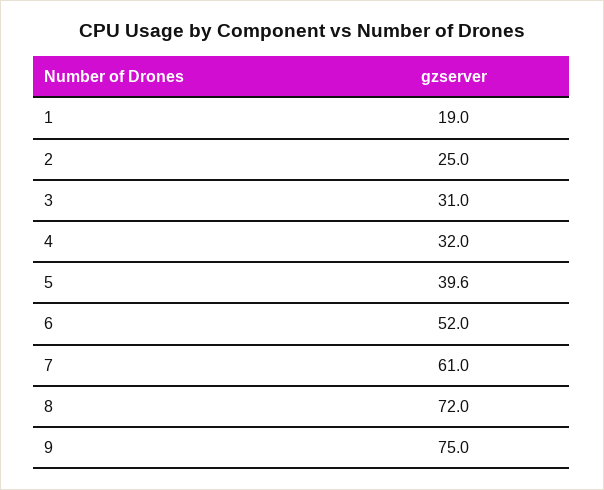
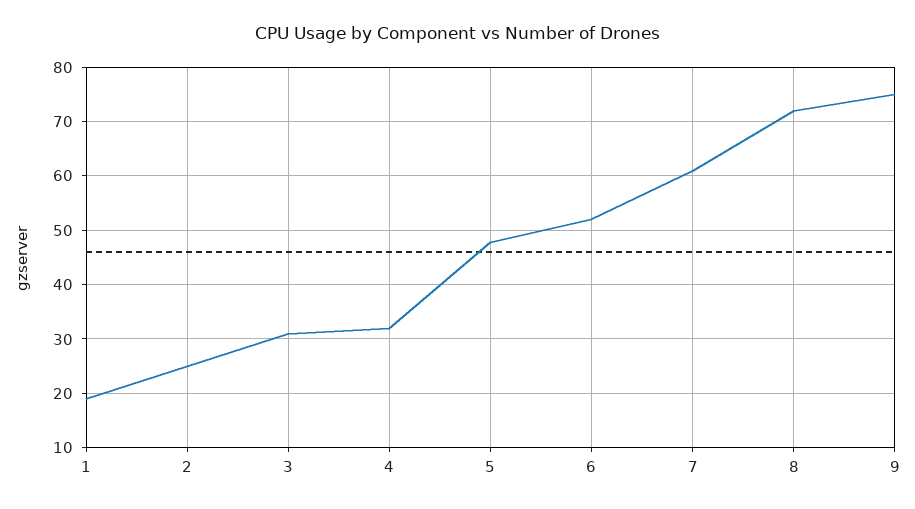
  {
    "1": 19,
    "2": 25,
    "3": 31,
    "4": 32,
-   "5": 39.6,
+   "5": 48,
    "6": 52,
    "7": 61,
    "8": 72,
    "9": 75
  }

